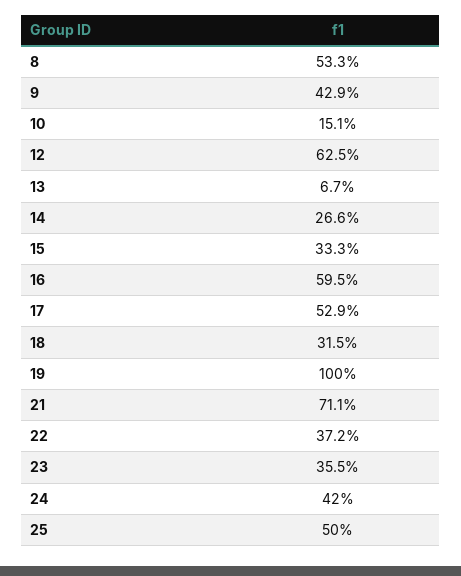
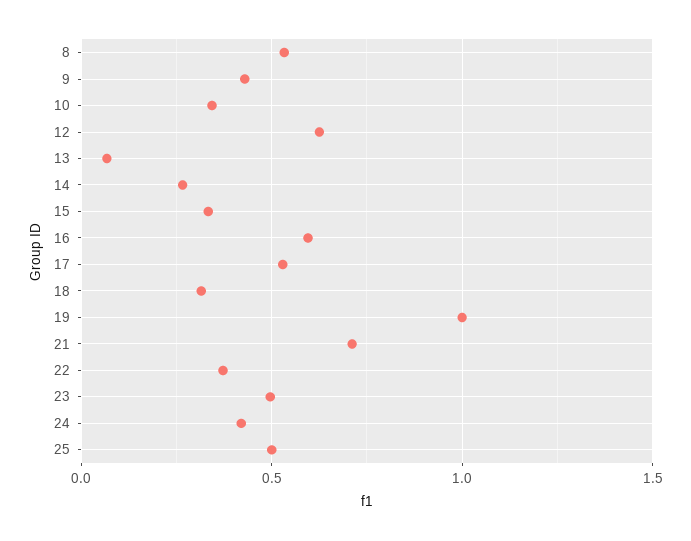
  {
    "8": 0.533,
    "9": 0.429,
-   "10": 0.151,
+   "10": 0.35,
    "12": 0.625,
    "13": 0.067,
    "14": 0.266,
    "15": 0.333,
    "16": 0.595,
    "17": 0.529,
    "18": 0.315,
    "19": 1,
    "21": 0.711,
    "22": 0.372,
-   "23": 0.355,
+   "23": 0.5,
    "24": 0.42,
    "25": 0.5
  }

